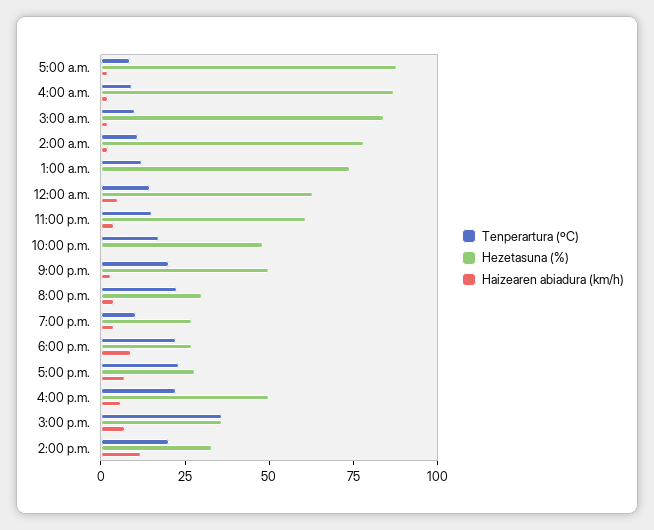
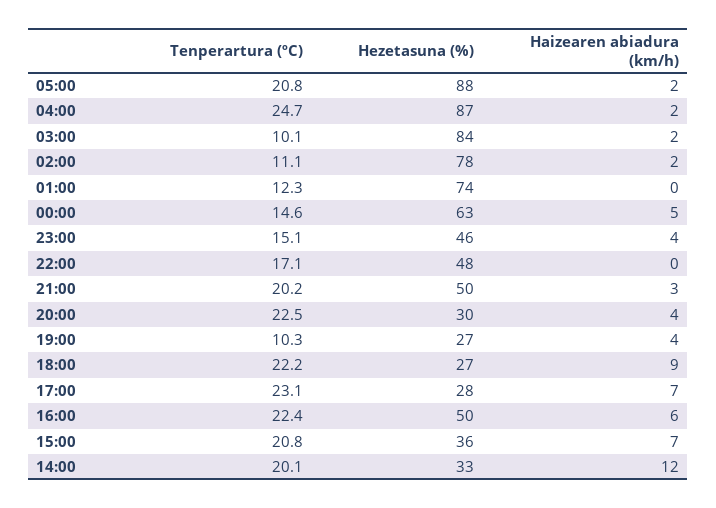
  {
    "Tenperartura (ºC)": {
-     "5:00 a.m.": 10,
+     "5:00 a.m.": 20.8,
-     "4:00 a.m.": 10,
+     "4:00 a.m.": 24.7,
      "3:00 a.m.": 10.1,
      "2:00 a.m.": 11.1,
      "1:00 a.m.": 12.3,
      "12:00 a.m.": 14.6,
      "11:00 p.m.": 15.1,
      "10:00 p.m.": 17.1,
      "9:00 p.m.": 20.2,
      "8:00 p.m.": 22.5,
      "7:00 p.m.": 10.3,
      "6:00 p.m.": 22.2,
      "5:00 p.m.": 23.1,
      "4:00 p.m.": 22.4,
-     "3:00 p.m.": 35,
+     "3:00 p.m.": 20.8,
      "2:00 p.m.": 20.1
    },
    "Hezetasuna (%)": {
      "5:00 a.m.": 88,
      "4:00 a.m.": 87,
      "3:00 a.m.": 84,
      "2:00 a.m.": 78,
      "1:00 a.m.": 74,
      "12:00 a.m.": 63,
-     "11:00 p.m.": 60,
+     "11:00 p.m.": 46,
      "10:00 p.m.": 48,
      "9:00 p.m.": 50,
      "8:00 p.m.": 30,
      "7:00 p.m.": 27,
      "6:00 p.m.": 27,
      "5:00 p.m.": 28,
      "4:00 p.m.": 50,
      "3:00 p.m.": 36,
      "2:00 p.m.": 33
    },
    "Haizearen abiadura (km/h)": {
      "5:00 a.m.": 2,
      "4:00 a.m.": 2,
      "3:00 a.m.": 2,
      "2:00 a.m.": 2,
      "1:00 a.m.": 0,
      "12:00 a.m.": 5,
      "11:00 p.m.": 4,
      "10:00 p.m.": 0,
      "9:00 p.m.": 3,
      "8:00 p.m.": 4,
      "7:00 p.m.": 4,
      "6:00 p.m.": 9,
      "5:00 p.m.": 7,
      "4:00 p.m.": 6,
      "3:00 p.m.": 7,
      "2:00 p.m.": 12
    }
  }

